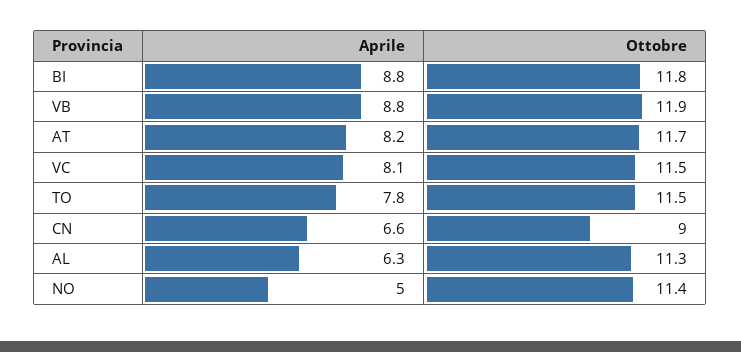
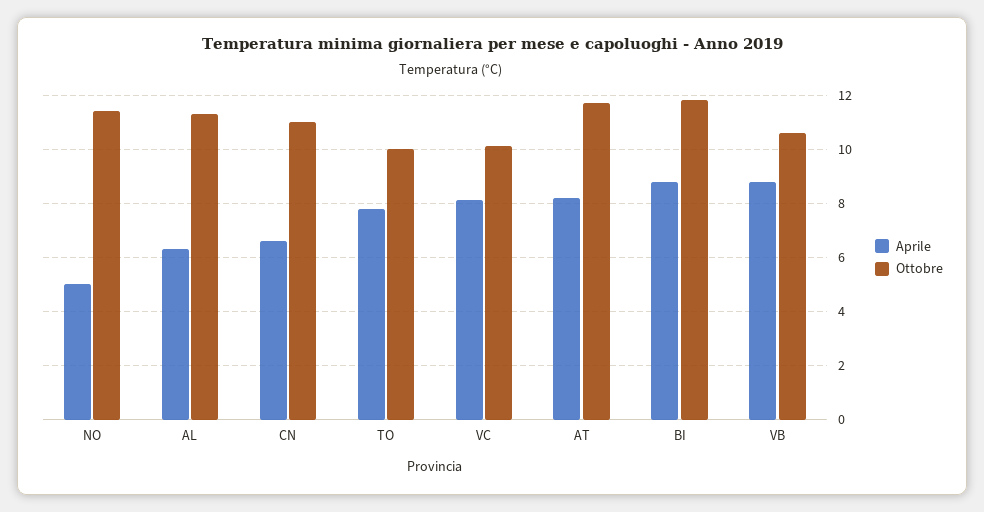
  {
    "Aprile": {
      "BI": 8.8,
      "VB": 8.8,
      "AT": 8.2,
      "VC": 8.1,
      "TO": 7.8,
      "CN": 6.6,
      "AL": 6.3,
      "NO": 5
    },
    "Ottobre": {
      "BI": 11.8,
-     "VB": 11.9,
+     "VB": 10.5,
      "AT": 11.7,
-     "VC": 11.5,
+     "VC": 10,
-     "TO": 11.5,
+     "TO": 10,
-     "CN": 9,
+     "CN": 11,
      "AL": 11.3,
      "NO": 11.4
    }
  }

